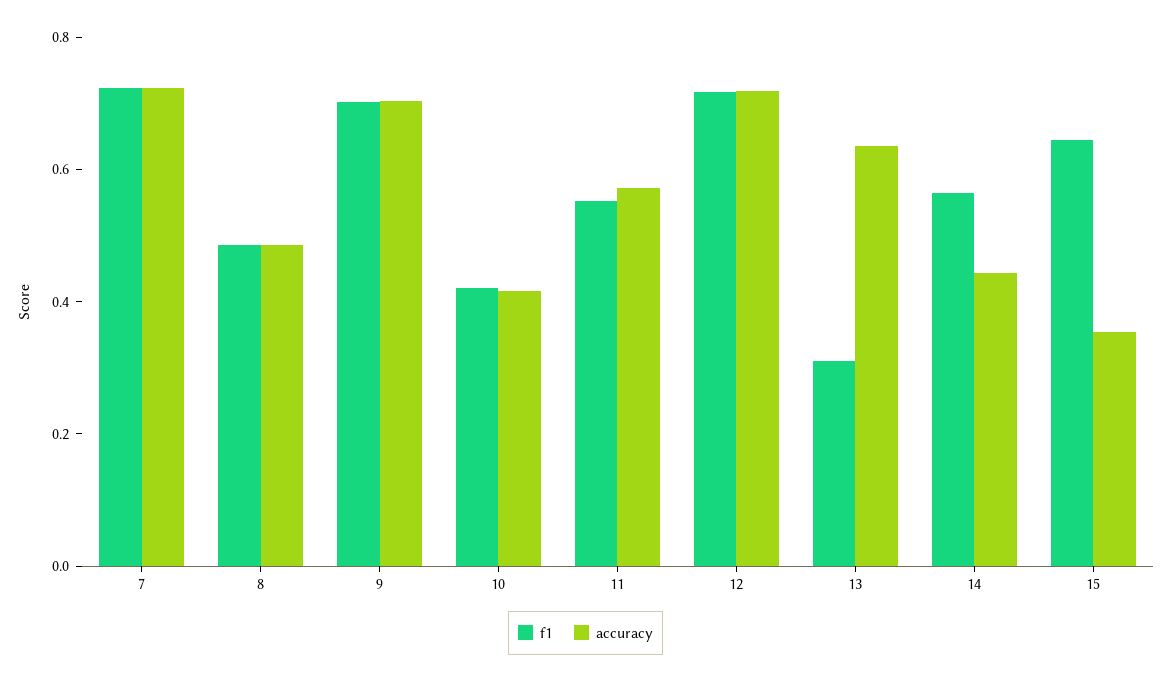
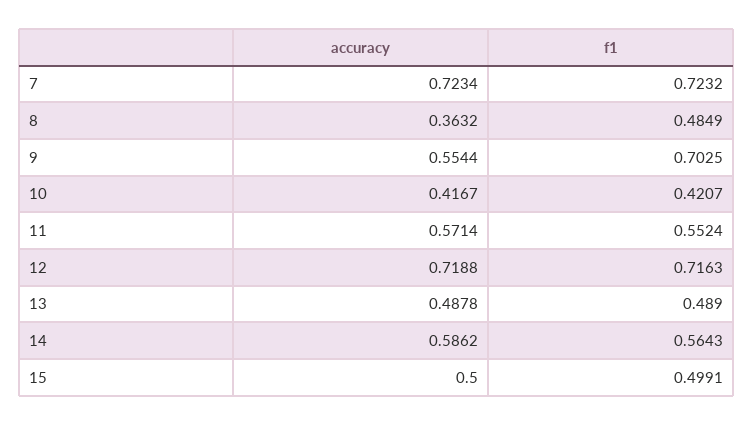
  {
    "f1": {
      "7": 0.7232,
      "8": 0.4849,
      "9": 0.7025,
      "10": 0.4207,
      "11": 0.5524,
      "12": 0.7163,
-     "13": 0.3,
+     "13": 0.489,
      "14": 0.5643,
-     "15": 0.65
+     "15": 0.4991
    },
    "accuracy": {
      "7": 0.7234,
-     "8": 0.5,
+     "8": 0.3632,
-     "9": 0.7,
+     "9": 0.5544,
      "10": 0.4167,
      "11": 0.5714,
      "12": 0.7188,
-     "13": 0.65,
+     "13": 0.4878,
-     "14": 0.45,
+     "14": 0.5862,
-     "15": 0.35
+     "15": 0.5
    }
  }

